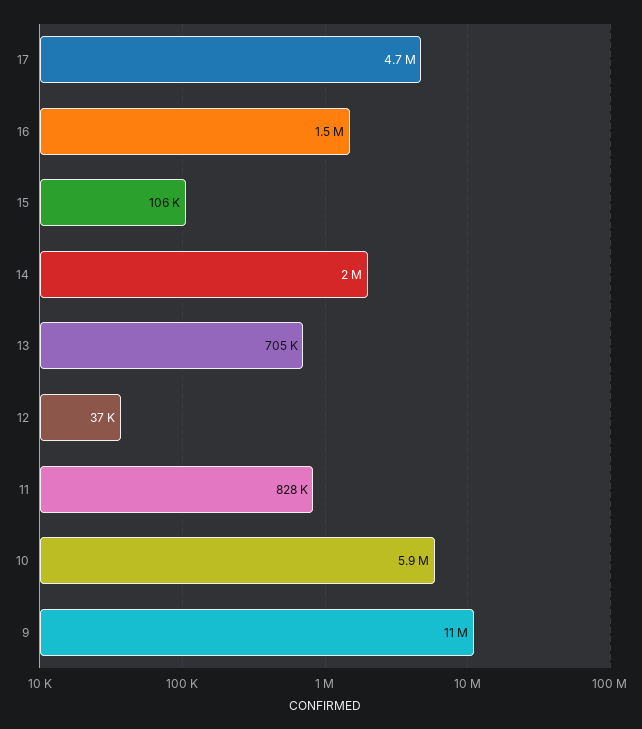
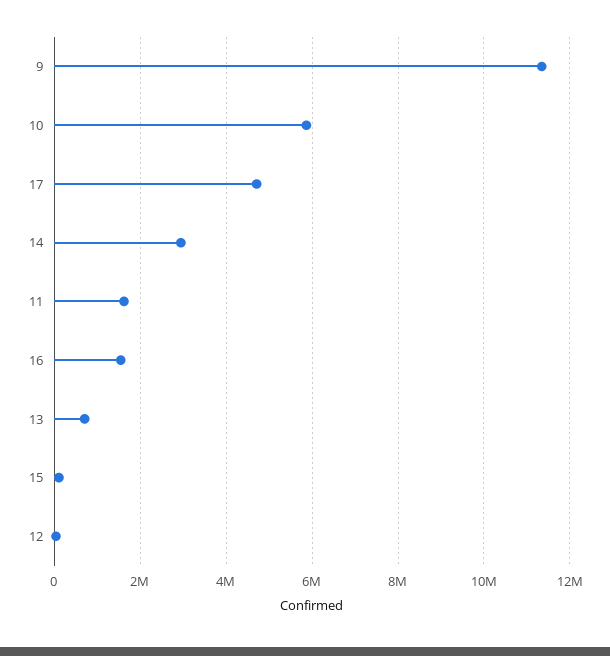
  {
    "17": 4700000,
    "16": 1500000,
    "15": 106000,
-   "14": 2000000,
+   "14": 3000000,
    "13": 705000,
    "12": 37000,
-   "11": 828000,
+   "11": 1600000,
    "10": 5900000,
    "9": 11000000
  }

